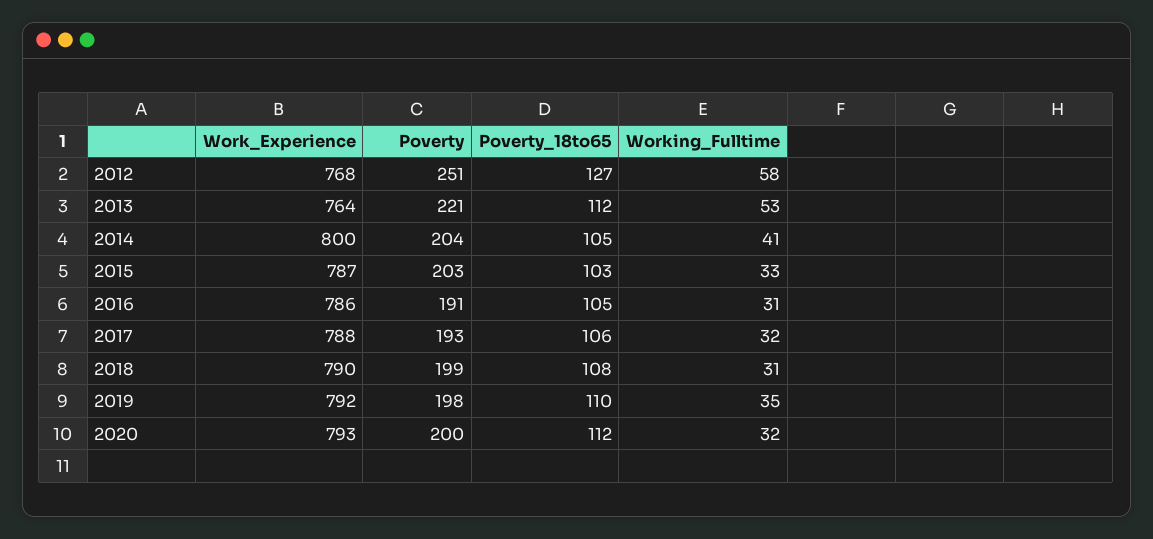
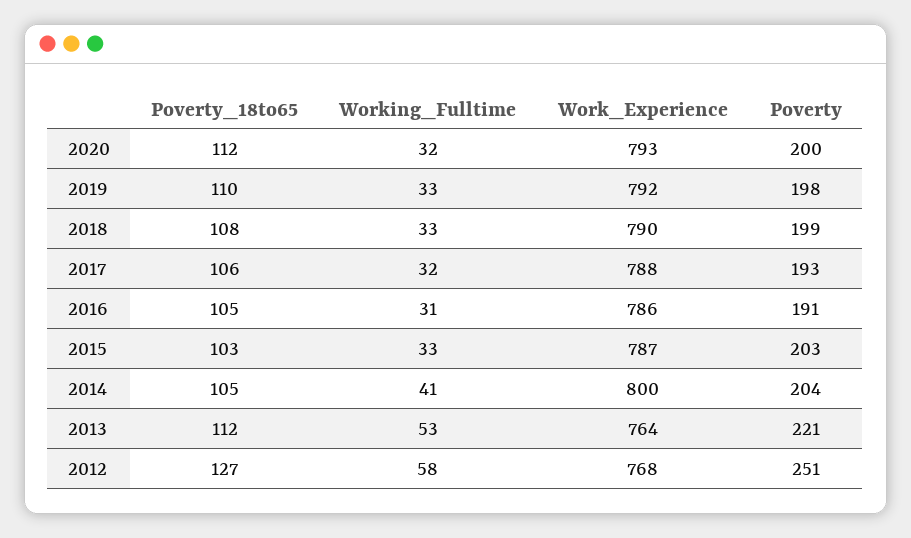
  {
    "Work_Experience": {
      "2012": 768,
      "2013": 764,
      "2014": 800,
      "2015": 787,
      "2016": 786,
      "2017": 788,
      "2018": 790,
      "2019": 792,
      "2020": 793
    },
    "Poverty": {
      "2012": 251,
      "2013": 221,
      "2014": 204,
      "2015": 203,
      "2016": 191,
      "2017": 193,
      "2018": 199,
      "2019": 198,
      "2020": 200
    },
    "Poverty_18to65": {
      "2012": 127,
      "2013": 112,
      "2014": 105,
      "2015": 103,
      "2016": 105,
      "2017": 106,
      "2018": 108,
      "2019": 110,
      "2020": 112
    },
    "Working_Fulltime": {
      "2012": 58,
      "2013": 53,
      "2014": 41,
      "2015": 33,
      "2016": 31,
      "2017": 32,
-     "2018": 31,
+     "2018": 33,
-     "2019": 35,
+     "2019": 33,
      "2020": 32
    }
  }

